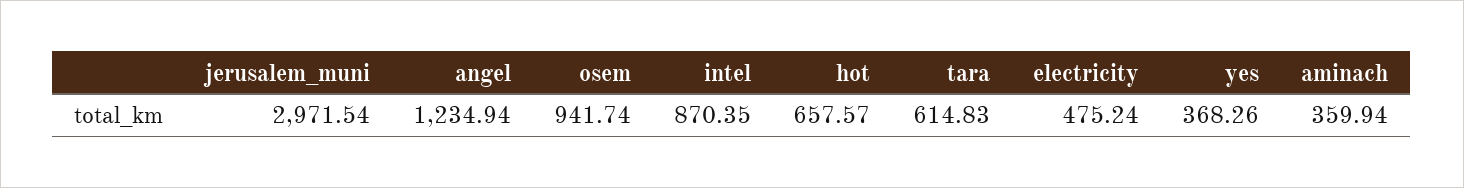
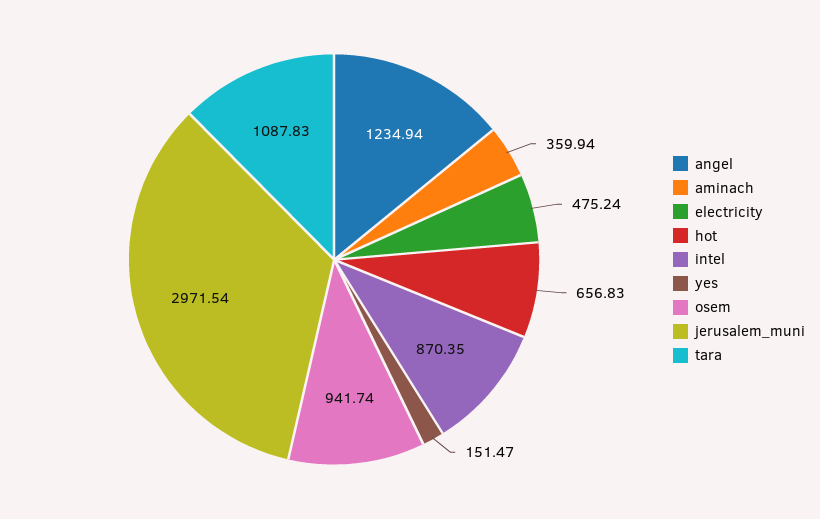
  {
    "jerusalem_muni": 2971.54,
    "angel": 1234.94,
    "osem": 941.74,
    "intel": 870.35,
-   "hot": 657.57,
+   "hot": 656.83,
-   "tara": 614.83,
+   "tara": 1087.83,
    "electricity": 475.24,
-   "yes": 368.26,
+   "yes": 151.47,
    "aminach": 359.94
  }

